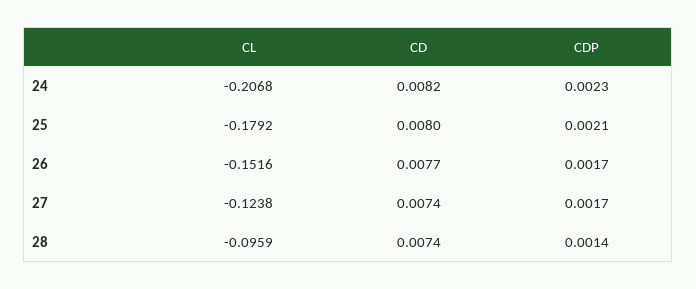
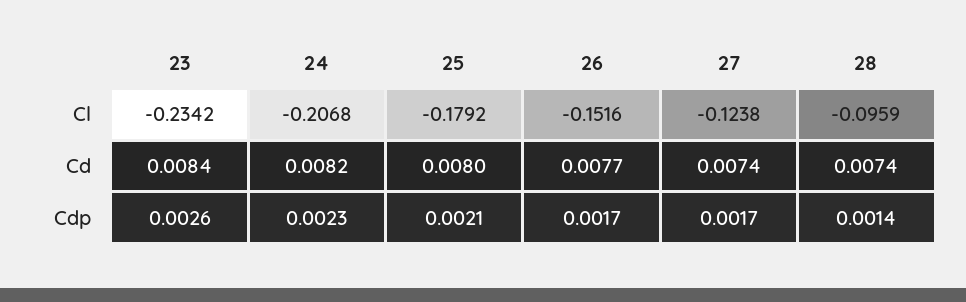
  {
    "CL": {
      "24": -0.2068,
      "25": -0.1792,
      "26": -0.1516,
      "27": -0.1238,
-     "28": -0.0959
+     "28": -0.0959,
+     "23": -0.2342
    },
    "CD": {
      "24": 0.0082,
      "25": 0.008,
      "26": 0.0077,
      "27": 0.0074,
-     "28": 0.0074
+     "28": 0.0074,
+     "23": 0.0084
    },
    "CDP": {
      "24": 0.0023,
      "25": 0.0021,
      "26": 0.0017,
      "27": 0.0017,
-     "28": 0.0014
+     "28": 0.0014,
+     "23": 0.0026
    }
  }

